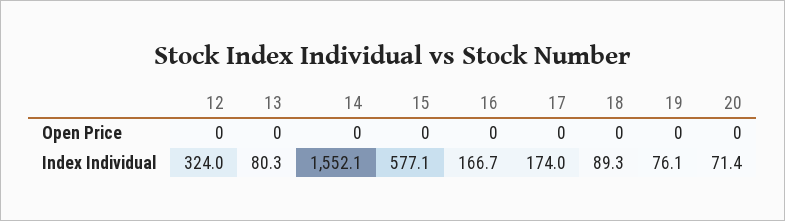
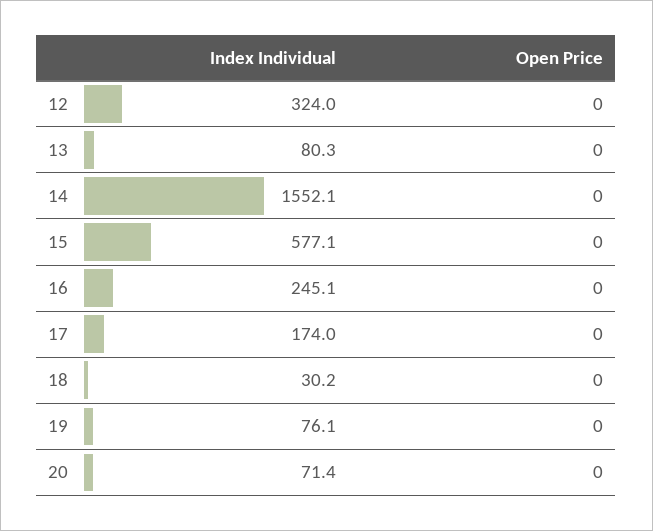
  {
    "12": {
      "Open Price": 0,
      "Index Individual": 324
    },
    "13": {
      "Open Price": 0,
      "Index Individual": 80.3
    },
    "14": {
      "Open Price": 0,
      "Index Individual": 1552.1
    },
    "15": {
      "Open Price": 0,
      "Index Individual": 577.1
    },
    "16": {
      "Open Price": 0,
-     "Index Individual": 166.7
+     "Index Individual": 245.1
    },
    "17": {
      "Open Price": 0,
      "Index Individual": 174
    },
    "18": {
      "Open Price": 0,
-     "Index Individual": 89.3
+     "Index Individual": 30.2
    },
    "19": {
      "Open Price": 0,
      "Index Individual": 76.1
    },
    "20": {
      "Open Price": 0,
      "Index Individual": 71.4
    }
  }

